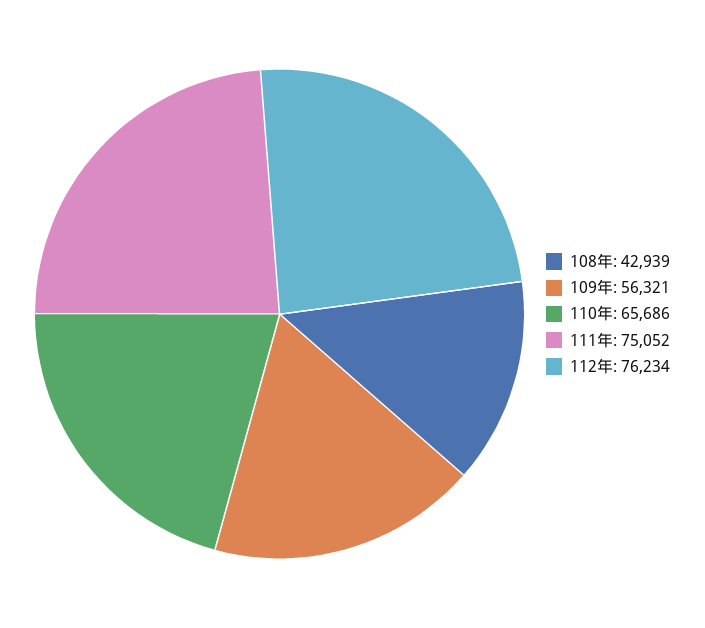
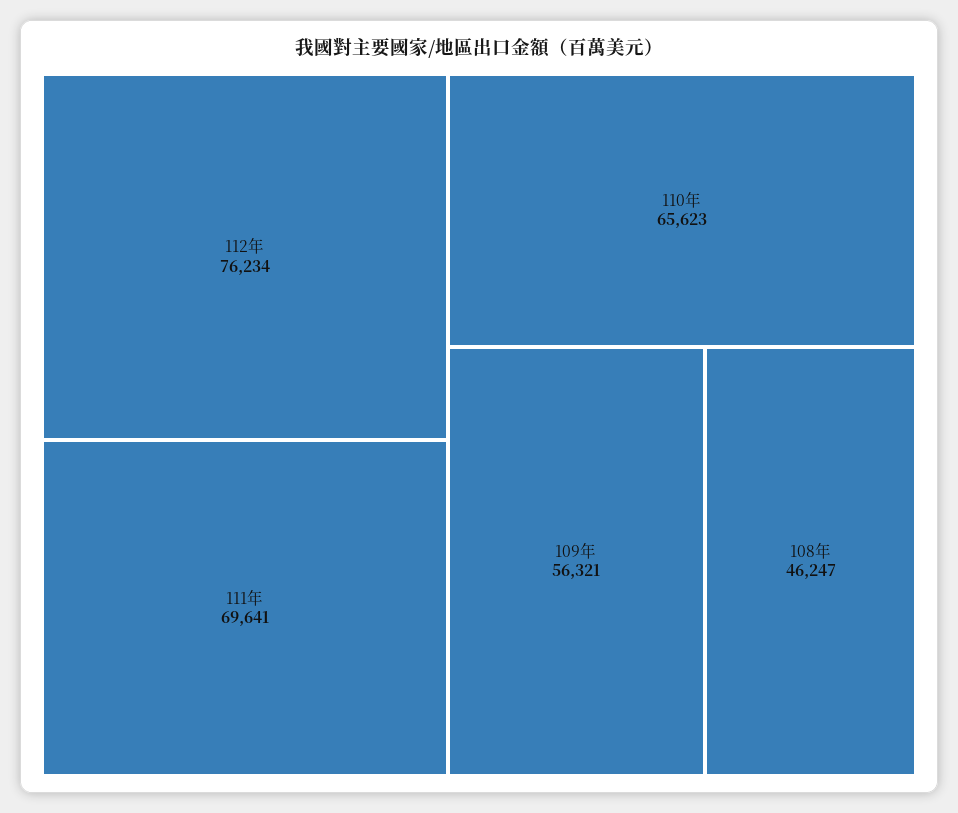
  {
-   "108年": 42939,
+   "108年": 46247,
    "109年": 56321,
-   "110年": 65686,
+   "110年": 65623,
-   "111年": 75052,
+   "111年": 69641,
    "112年": 76234
  }

